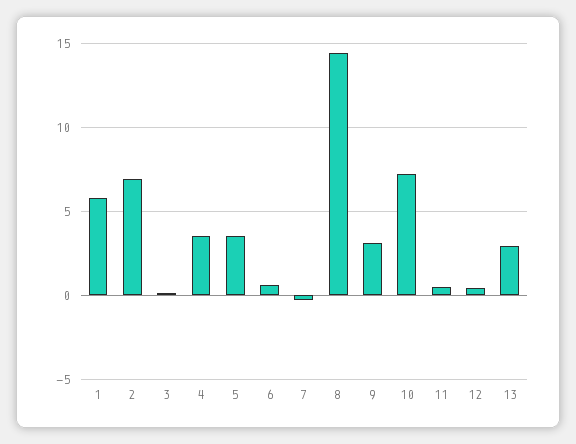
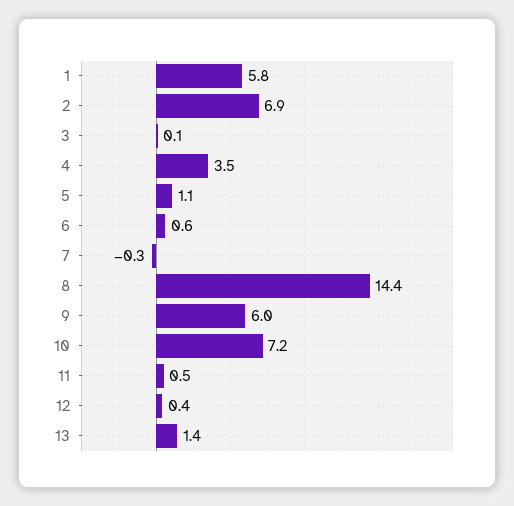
  {
    "1": 5.8,
    "2": 6.9,
    "3": 0.1,
    "4": 3.5,
-   "5": 3.5,
+   "5": 1.1,
    "6": 0.6,
    "7": -0.3,
    "8": 14.4,
-   "9": 3,
+   "9": 6,
    "10": 7.2,
    "11": 0.5,
    "12": 0.4,
-   "13": 3
+   "13": 1.4
  }

